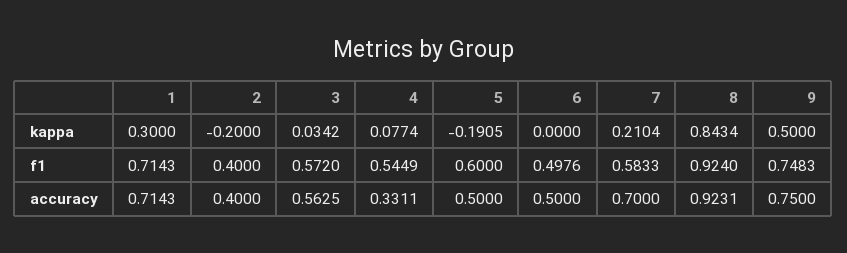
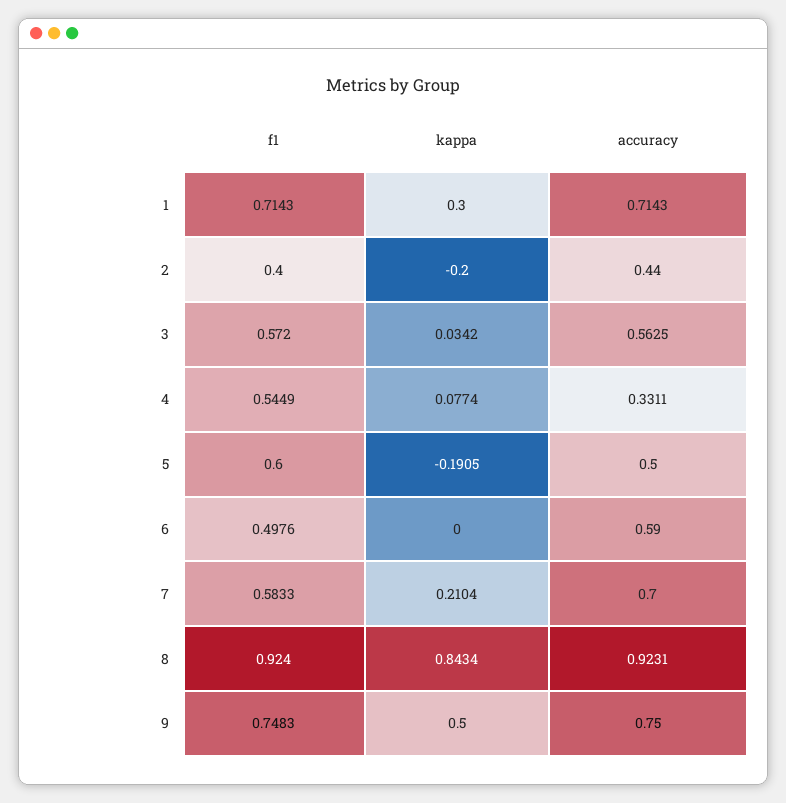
  {
    "1": {
      "kappa": 0.3,
      "f1": 0.7143,
      "accuracy": 0.7143
    },
    "2": {
      "kappa": -0.2,
      "f1": 0.4,
-     "accuracy": 0.4
+     "accuracy": 0.44
    },
    "3": {
      "kappa": 0.0342,
      "f1": 0.572,
      "accuracy": 0.5625
    },
    "4": {
      "kappa": 0.0774,
      "f1": 0.5449,
      "accuracy": 0.3311
    },
    "5": {
      "kappa": -0.1905,
      "f1": 0.6,
      "accuracy": 0.5
    },
    "6": {
      "kappa": 0,
      "f1": 0.4976,
-     "accuracy": 0.5
+     "accuracy": 0.59
    },
    "7": {
      "kappa": 0.2104,
      "f1": 0.5833,
      "accuracy": 0.7
    },
    "8": {
      "kappa": 0.8434,
      "f1": 0.924,
      "accuracy": 0.9231
    },
    "9": {
      "kappa": 0.5,
      "f1": 0.7483,
      "accuracy": 0.75
    }
  }

